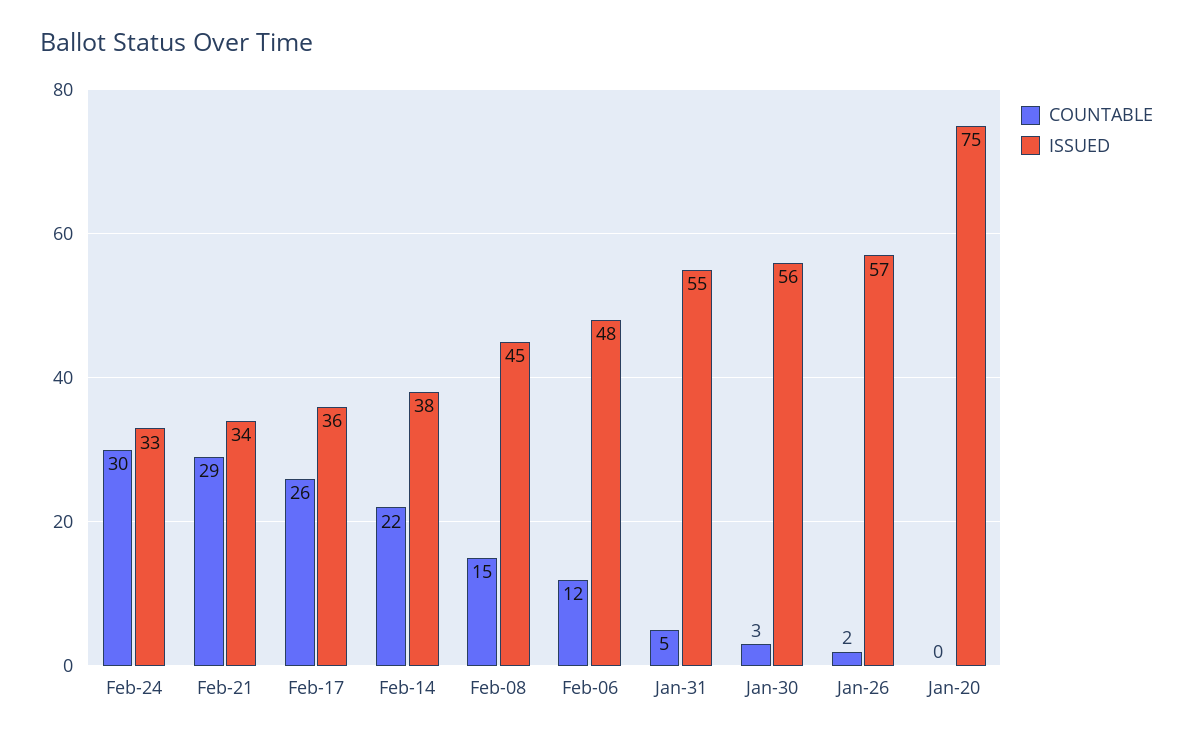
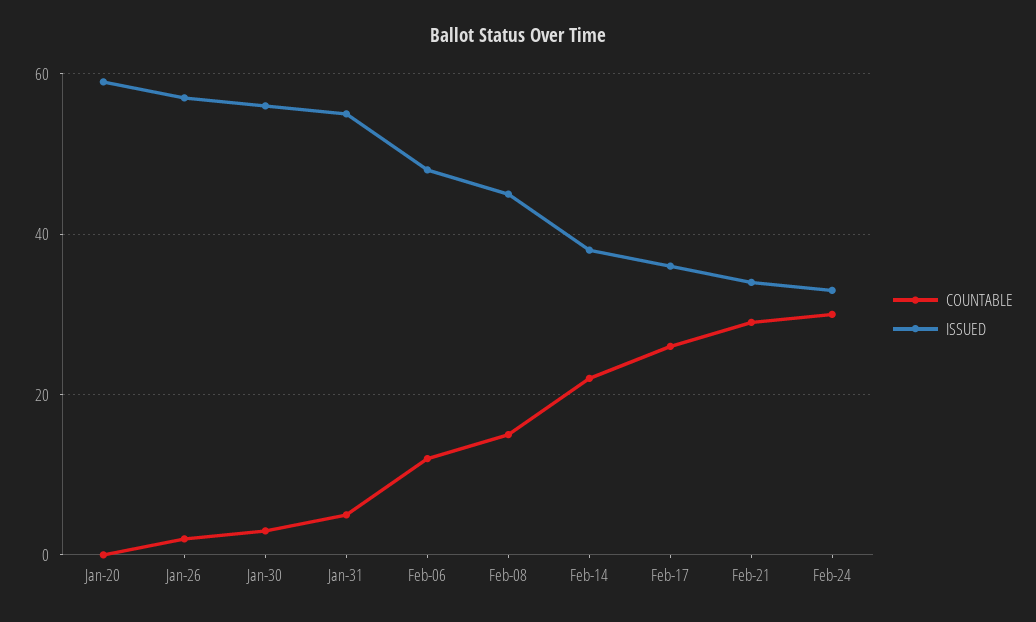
  {
    "COUNTABLE": {
      "Feb-24": 30,
      "Feb-21": 29,
      "Feb-17": 26,
      "Feb-14": 22,
      "Feb-08": 15,
      "Feb-06": 12,
      "Jan-31": 5,
      "Jan-30": 3,
      "Jan-26": 2,
      "Jan-20": 0
    },
    "ISSUED": {
      "Feb-24": 33,
      "Feb-21": 34,
      "Feb-17": 36,
      "Feb-14": 38,
      "Feb-08": 45,
      "Feb-06": 48,
      "Jan-31": 55,
      "Jan-30": 56,
      "Jan-26": 57,
-     "Jan-20": 75
+     "Jan-20": 60
    }
  }

